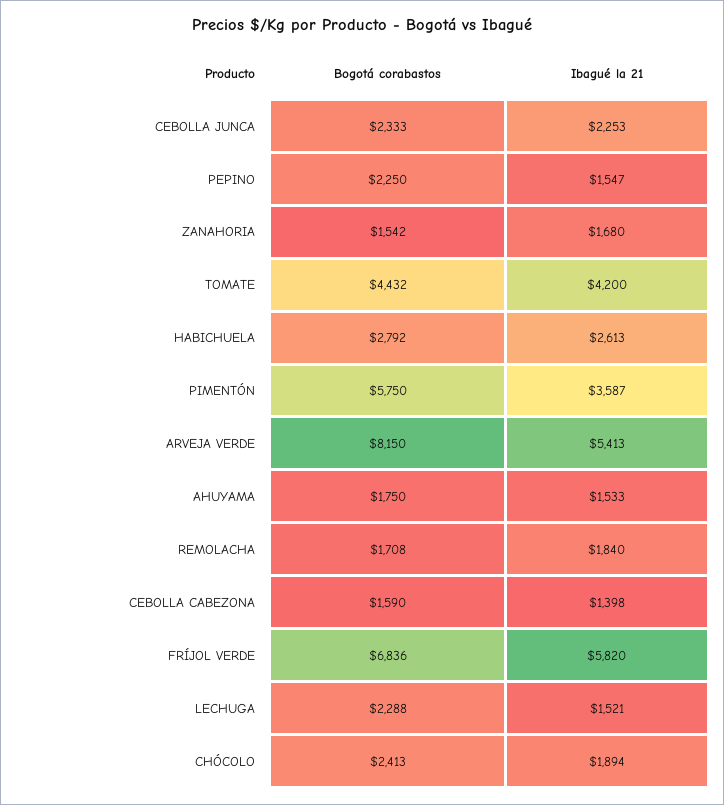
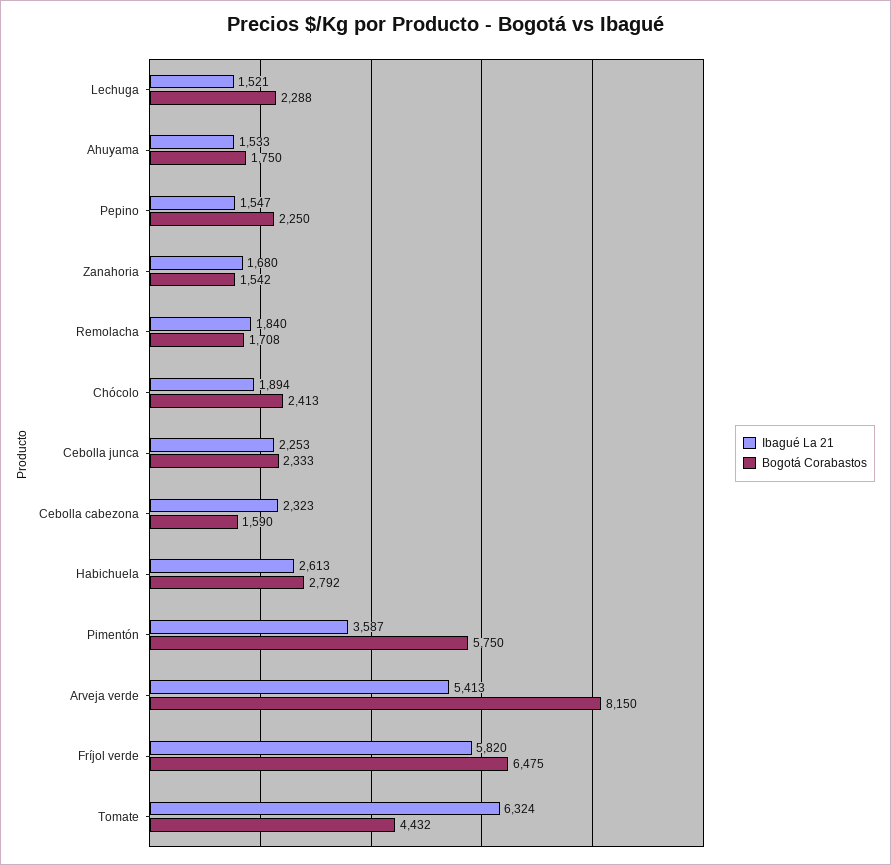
  {
    "Bogotá corabastos": {
      "CEBOLLA JUNCA": 2333,
      "PEPINO": 2250,
      "ZANAHORIA": 1542,
      "TOMATE": 4432,
      "HABICHUELA": 2792,
      "PIMENTÓN": 5750,
      "ARVEJA VERDE": 8150,
      "AHUYAMA": 1750,
      "REMOLACHA": 1708,
      "CEBOLLA CABEZONA": 1590,
-     "FRÍJOL VERDE": 6836,
+     "FRÍJOL VERDE": 6475,
      "LECHUGA": 2288,
      "CHÓCOLO": 2413
    },
    "Ibagué la 21": {
      "CEBOLLA JUNCA": 2253,
      "PEPINO": 1547,
      "ZANAHORIA": 1680,
-     "TOMATE": 4200,
+     "TOMATE": 6324,
      "HABICHUELA": 2613,
      "PIMENTÓN": 3587,
      "ARVEJA VERDE": 5413,
      "AHUYAMA": 1533,
      "REMOLACHA": 1840,
-     "CEBOLLA CABEZONA": 1398,
+     "CEBOLLA CABEZONA": 2323,
      "FRÍJOL VERDE": 5820,
      "LECHUGA": 1521,
      "CHÓCOLO": 1894
    }
  }

